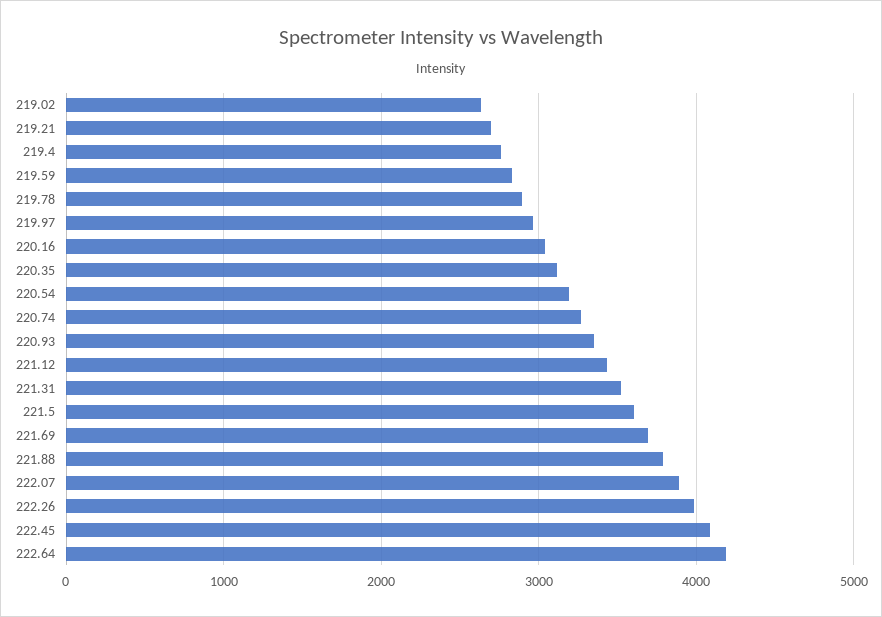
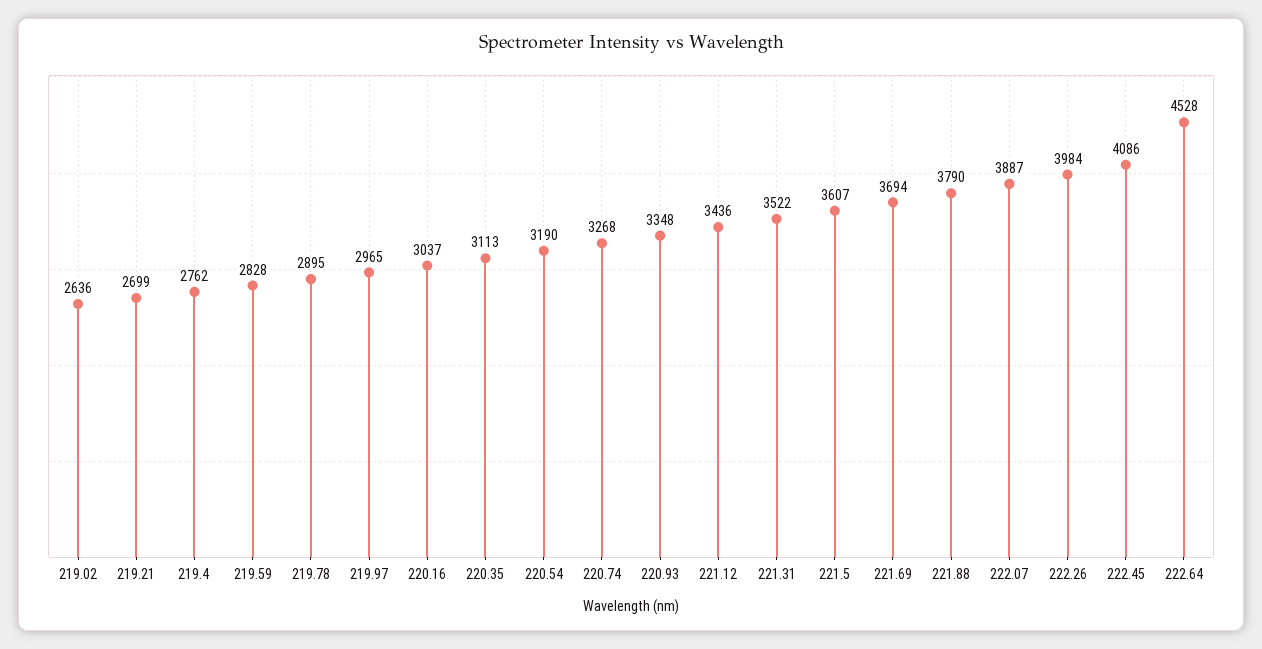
  {
    "219.02": 2636,
    "219.21": 2699,
    "219.4": 2762,
    "219.59": 2828,
    "219.78": 2895,
    "219.97": 2965,
    "220.16": 3037,
    "220.35": 3113,
    "220.54": 3190,
    "220.74": 3268,
    "220.93": 3348,
    "221.12": 3436,
    "221.31": 3522,
    "221.5": 3607,
    "221.69": 3694,
    "221.88": 3790,
    "222.07": 3887,
    "222.26": 3984,
    "222.45": 4086,
-   "222.64": 4200
+   "222.64": 4528
  }

